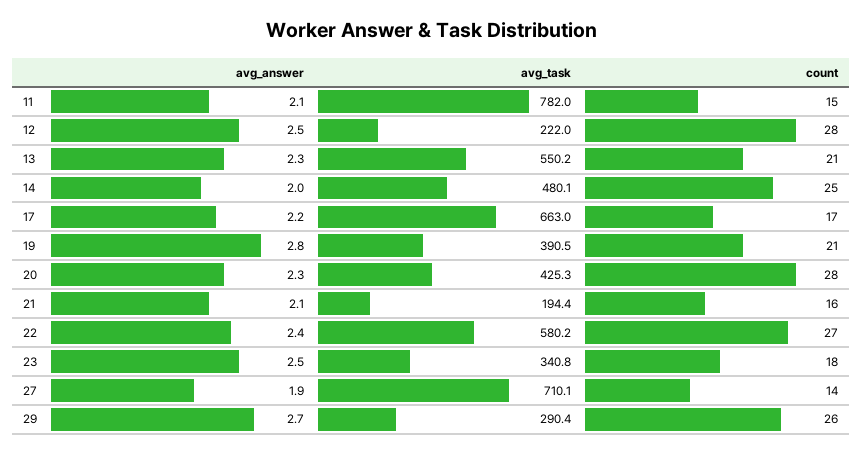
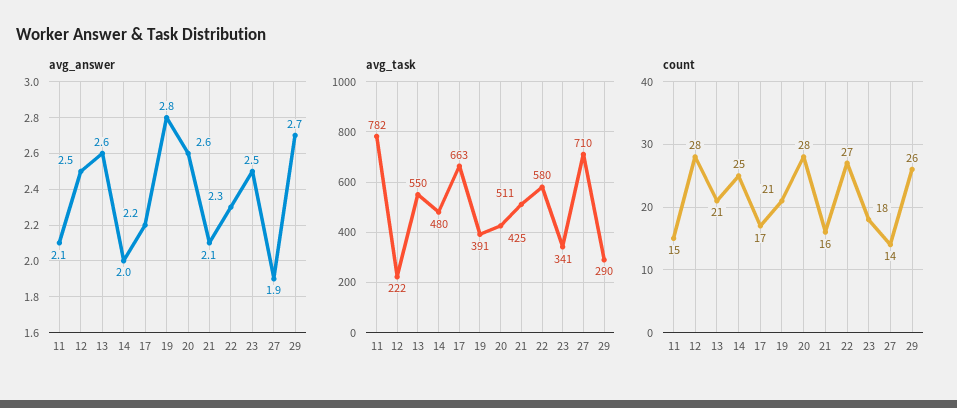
  {
    "avg_answer": {
      "11": 2.1,
      "12": 2.5,
-     "13": 2.3,
+     "13": 2.6,
      "14": 2,
      "17": 2.2,
      "19": 2.8,
-     "20": 2.3,
+     "20": 2.6,
      "21": 2.1,
-     "22": 2.4,
+     "22": 2.3,
      "23": 2.5,
      "27": 1.9,
      "29": 2.7
    },
    "avg_task": {
      "11": 782,
      "12": 222,
      "13": 550.2,
      "14": 480.1,
      "17": 663,
      "19": 390.5,
      "20": 425.3,
-     "21": 194.4,
+     "21": 511,
      "22": 580.2,
      "23": 340.8,
      "27": 710.1,
      "29": 290.4
    },
    "count": {
      "11": 15,
      "12": 28,
      "13": 21,
      "14": 25,
      "17": 17,
      "19": 21,
      "20": 28,
      "21": 16,
      "22": 27,
      "23": 18,
      "27": 14,
      "29": 26
    }
  }

